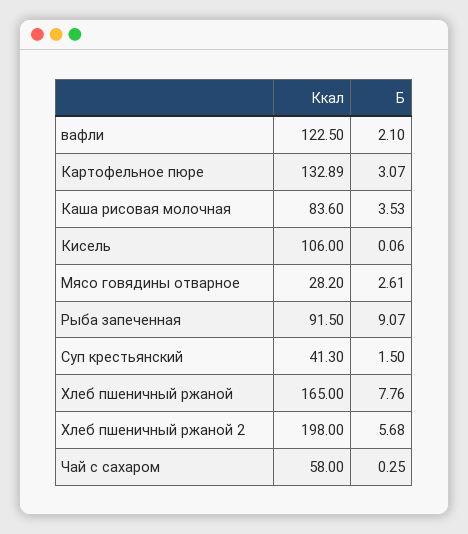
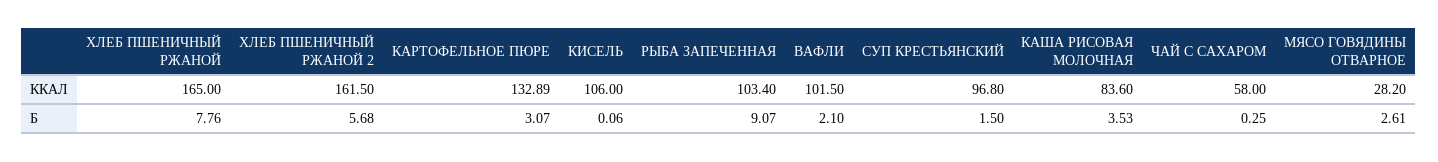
  {
    "Ккал": {
-     "вафли": 122.5,
+     "вафли": 101.5,
      "Картофельное пюре": 132.89,
      "Каша рисовая молочная": 83.6,
      "Кисель": 106,
      "Мясо говядины отварное": 28.2,
-     "Рыба запеченная": 91.5,
+     "Рыба запеченная": 103.4,
-     "Суп крестьянский": 41.3,
+     "Суп крестьянский": 96.8,
      "Хлеб пшеничный ржаной": 165,
-     "Хлеб пшеничный ржаной 2": 198,
+     "Хлеб пшеничный ржаной 2": 161.5,
      "Чай с сахаром": 58
    },
    "Б": {
      "вафли": 2.1,
      "Картофельное пюре": 3.07,
      "Каша рисовая молочная": 3.53,
      "Кисель": 0.06,
      "Мясо говядины отварное": 2.61,
      "Рыба запеченная": 9.07,
      "Суп крестьянский": 1.5,
      "Хлеб пшеничный ржаной": 7.76,
      "Хлеб пшеничный ржаной 2": 5.68,
      "Чай с сахаром": 0.25
    }
  }

